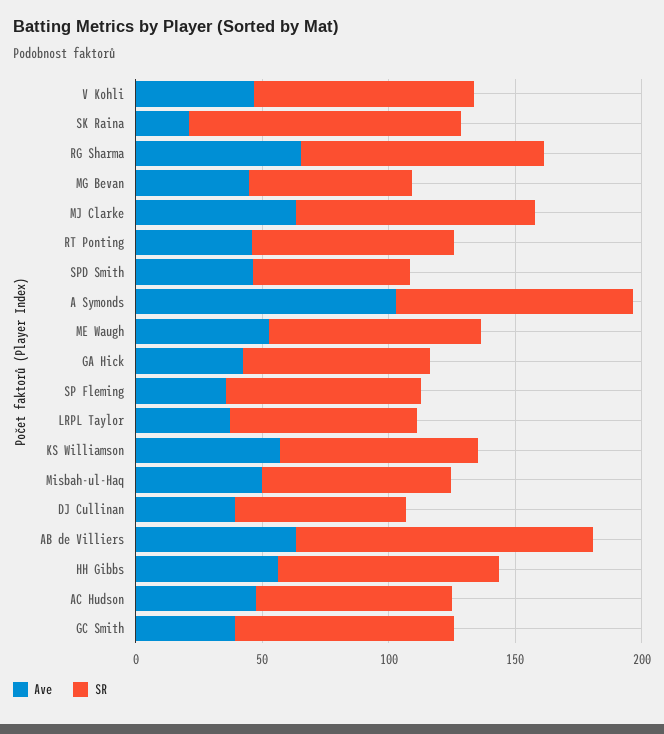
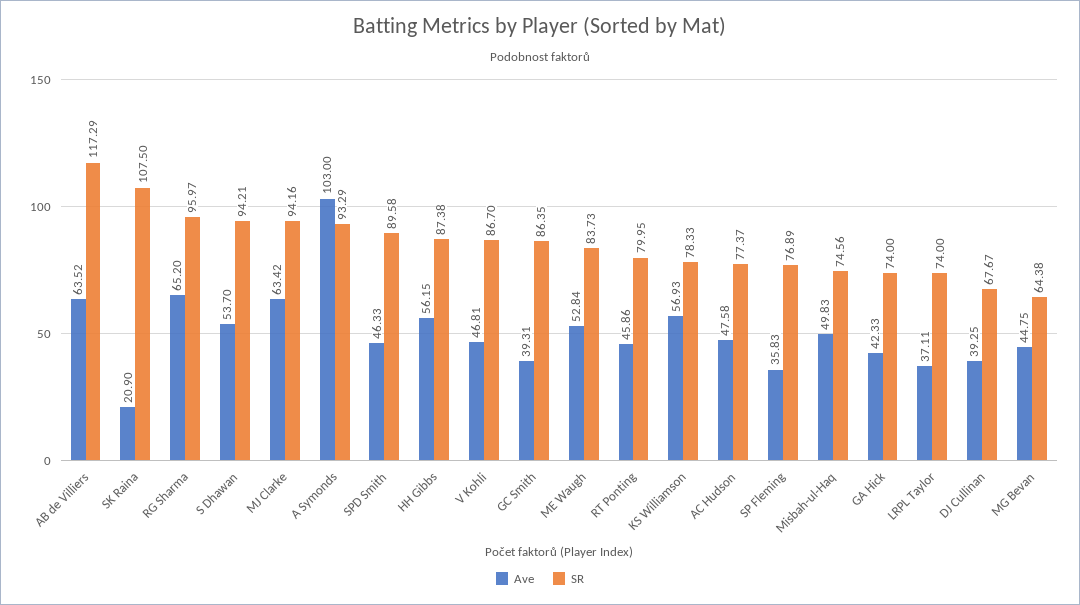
  {
    "Ave": {
      "V Kohli": 46.81,
      "SK Raina": 20.9,
      "RG Sharma": 65.2,
      "MG Bevan": 44.75,
      "MJ Clarke": 63.42,
      "RT Ponting": 45.86,
      "SPD Smith": 46.33,
      "A Symonds": 103,
      "ME Waugh": 52.84,
      "GA Hick": 42.33,
      "SP Fleming": 35.83,
      "LRPL Taylor": 37.11,
      "KS Williamson": 56.93,
      "Misbah-ul-Haq": 49.83,
      "DJ Cullinan": 39.25,
      "AB de Villiers": 63.52,
      "HH Gibbs": 56.15,
      "AC Hudson": 47.58,
-     "GC Smith": 39.31
+     "GC Smith": 39.31,
+     "S Dhawan": 53.7
    },
    "SR": {
      "V Kohli": 86.7,
      "SK Raina": 107.5,
      "RG Sharma": 95.97,
      "MG Bevan": 64.38,
      "MJ Clarke": 94.16,
      "RT Ponting": 79.95,
-     "SPD Smith": 60,
+     "SPD Smith": 89.58,
      "A Symonds": 93.29,
      "ME Waugh": 83.73,
      "GA Hick": 74,
      "SP Fleming": 76.89,
      "LRPL Taylor": 74,
      "KS Williamson": 78.33,
      "Misbah-ul-Haq": 74.56,
      "DJ Cullinan": 67.67,
      "AB de Villiers": 117.29,
      "HH Gibbs": 87.38,
      "AC Hudson": 77.37,
-     "GC Smith": 86.35
+     "GC Smith": 86.35,
+     "S Dhawan": 94.21
    }
  }

